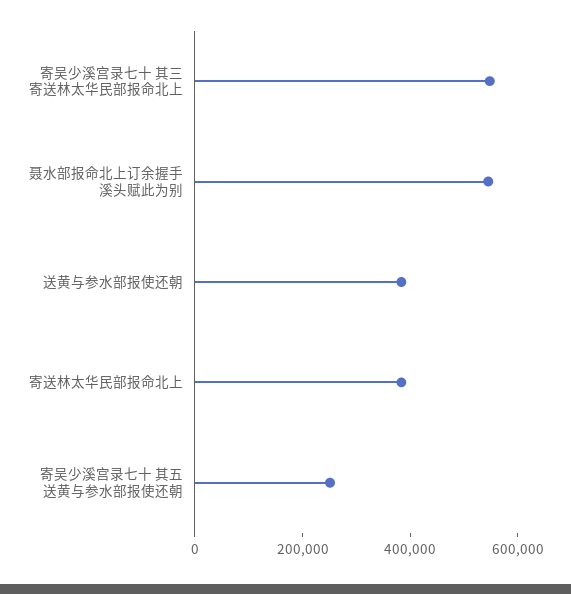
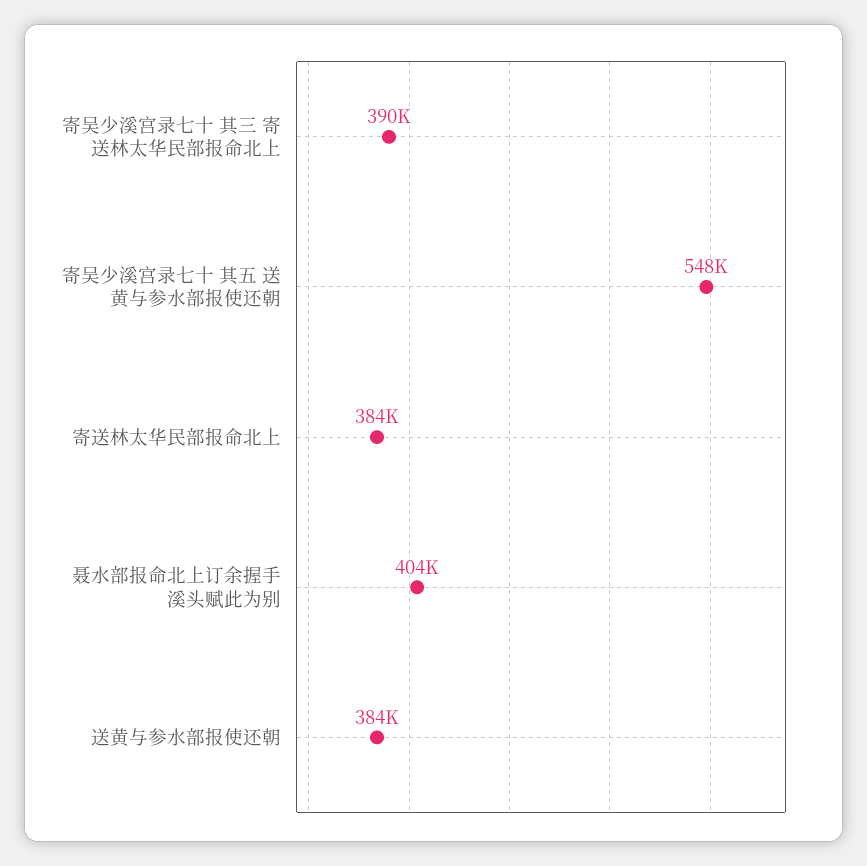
  {
-   "寄吴少溪宫录七十 其三 寄送林太华民部报命北上": 550000,
+   "寄吴少溪宫录七十 其三 寄送林太华民部报命北上": 390000,
-   "聂水部报命北上订余握手溪头赋此为别": 550000,
+   "聂水部报命北上订余握手溪头赋此为别": 404000,
    "送黄与参水部报使还朝": 384000,
    "寄送林太华民部报命北上": 384000,
-   "寄吴少溪宫录七十 其五 送黄与参水部报使还朝": 250000
+   "寄吴少溪宫录七十 其五 送黄与参水部报使还朝": 548000
  }

